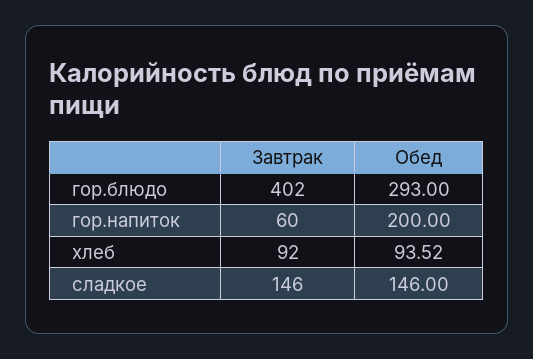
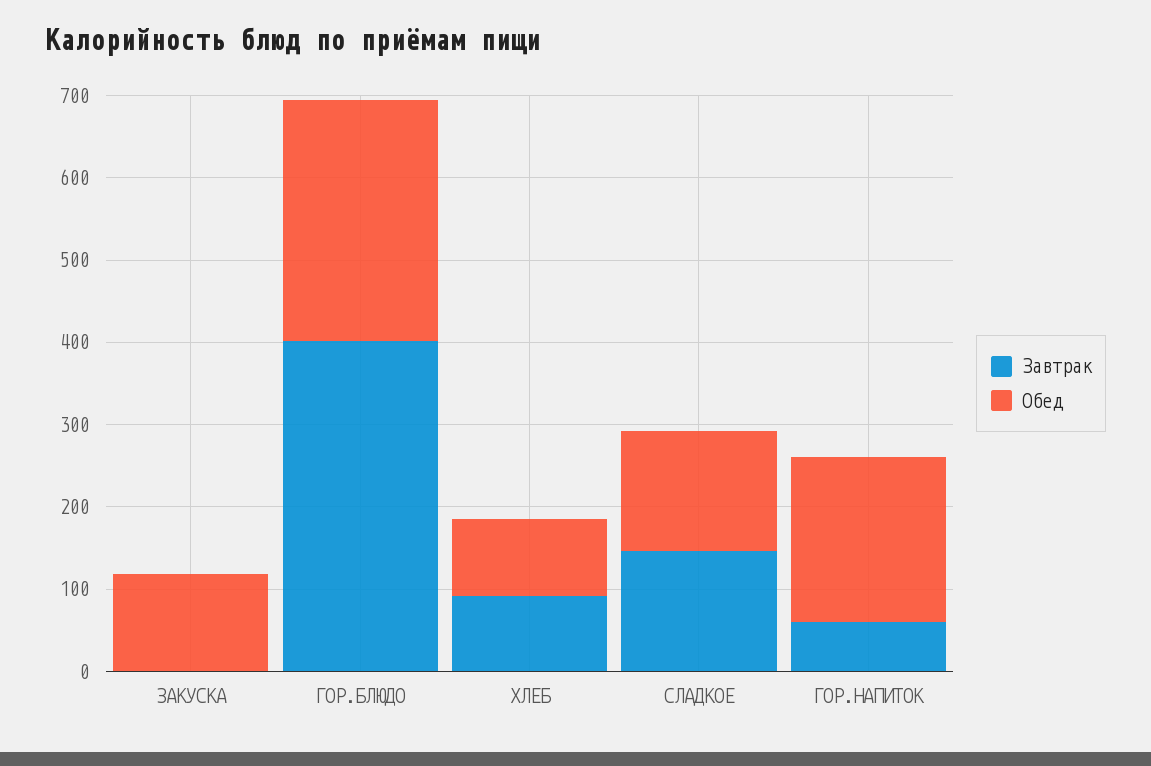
  {
    "Завтрак": {
      "гор.блюдо": 402,
      "гор.напиток": 60,
      "хлеб": 92,
-     "сладкое": 146
+     "сладкое": 146,
+     "ЗАКУСКА": 0
    },
    "Обед": {
      "гор.блюдо": 293,
      "гор.напиток": 200,
      "хлеб": 93.52,
-     "сладкое": 146
+     "сладкое": 146,
+     "ЗАКУСКА": 120
    }
  }

